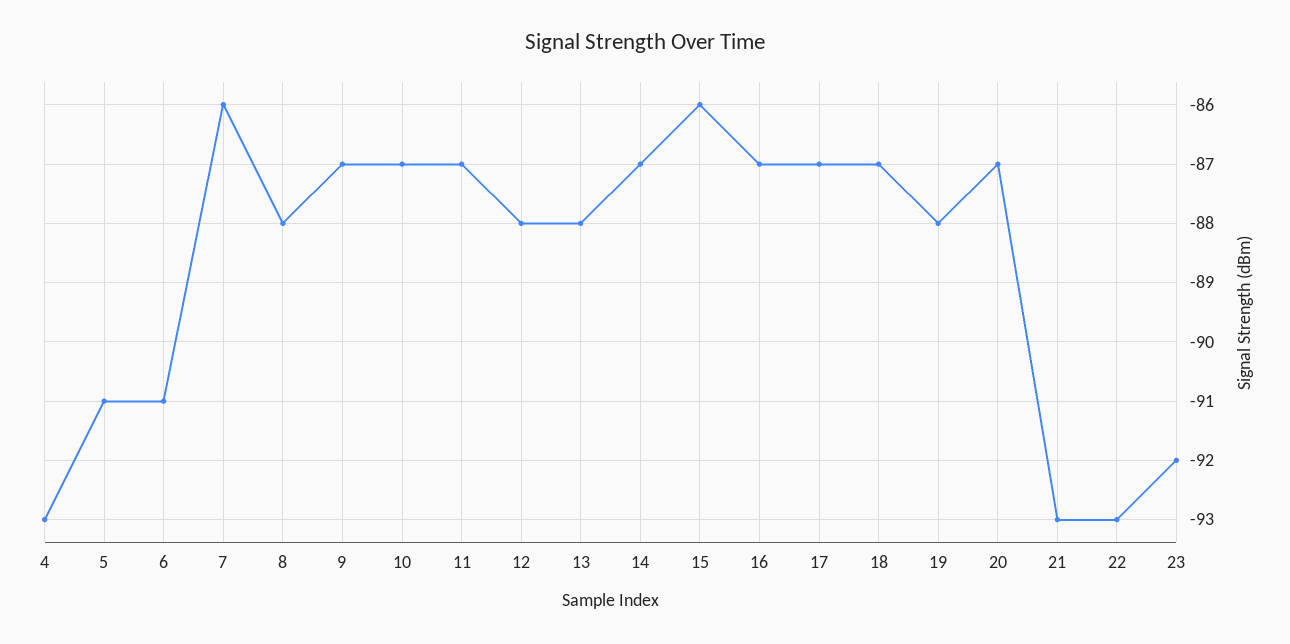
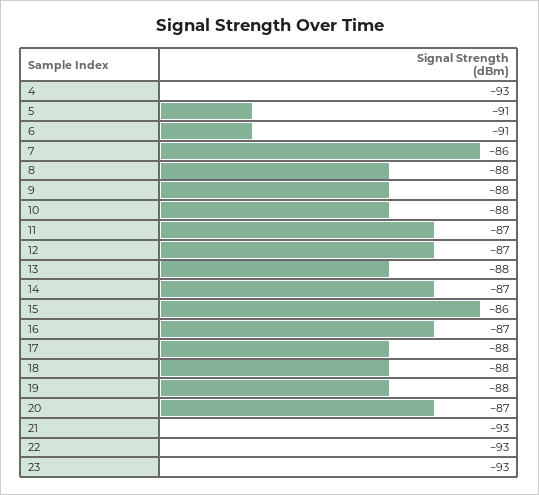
  {
    "4": -93,
    "5": -91,
    "6": -91,
    "7": -86,
    "8": -88,
-   "9": -87,
+   "9": -88,
-   "10": -87,
+   "10": -88,
    "11": -87,
-   "12": -88,
+   "12": -87,
    "13": -88,
    "14": -87,
    "15": -86,
    "16": -87,
-   "17": -87,
+   "17": -88,
-   "18": -87,
+   "18": -88,
    "19": -88,
    "20": -87,
    "21": -93,
    "22": -93,
-   "23": -92
+   "23": -93
  }

